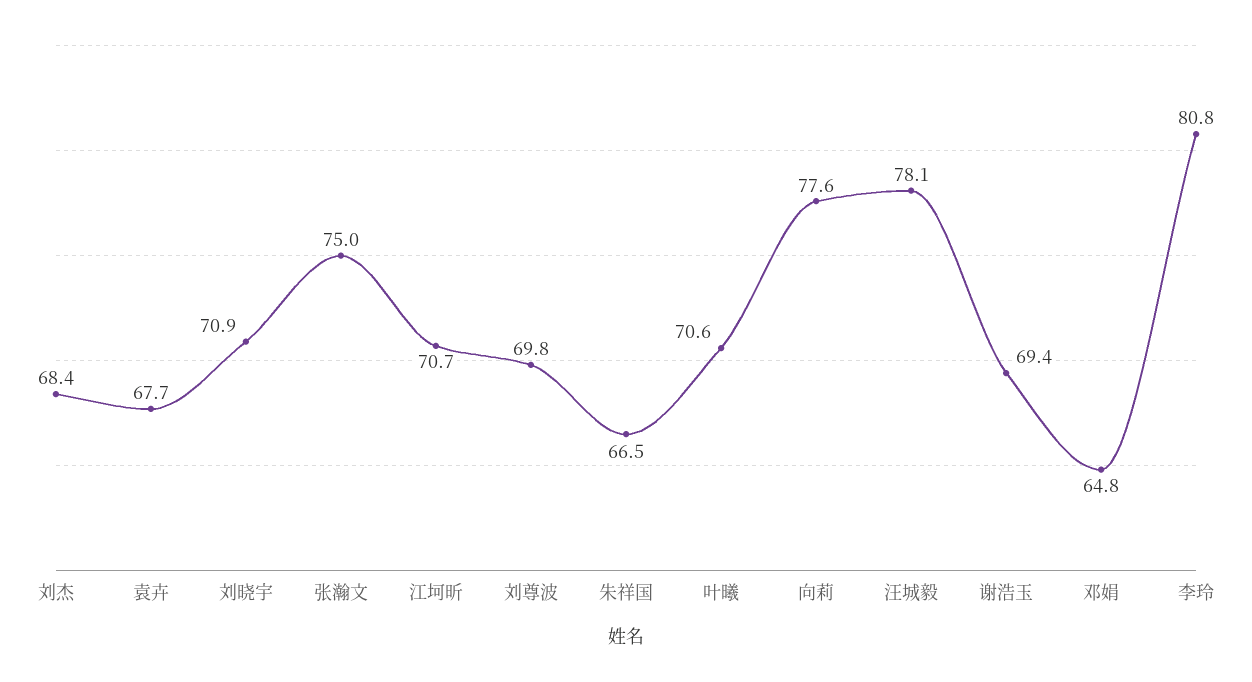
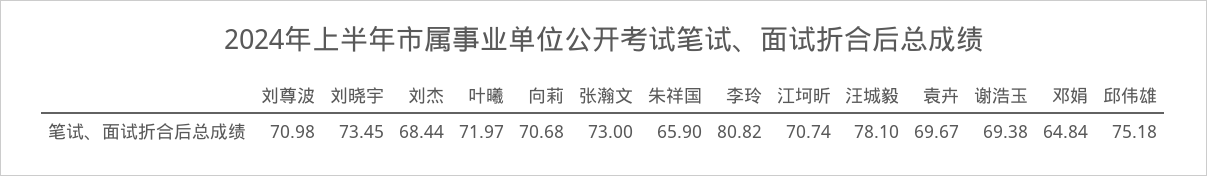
  {
    "刘杰": 68.44,
-   "袁卉": 67.7,
+   "袁卉": 69.67,
-   "刘晓宇": 70.9,
+   "刘晓宇": 73.45,
-   "张瀚文": 75,
+   "张瀚文": 73,
    "江坷昕": 70.74,
-   "刘尊波": 69.8,
+   "刘尊波": 70.98,
-   "朱祥国": 66.5,
+   "朱祥国": 65.9,
-   "叶曦": 70.6,
+   "叶曦": 71.97,
-   "向莉": 77.6,
+   "向莉": 70.68,
    "汪城毅": 78.1,
    "谢浩玉": 69.38,
    "邓娟": 64.84,
-   "李玲": 80.82
+   "李玲": 80.82,
+   "邱伟雄": 75.18
  }

